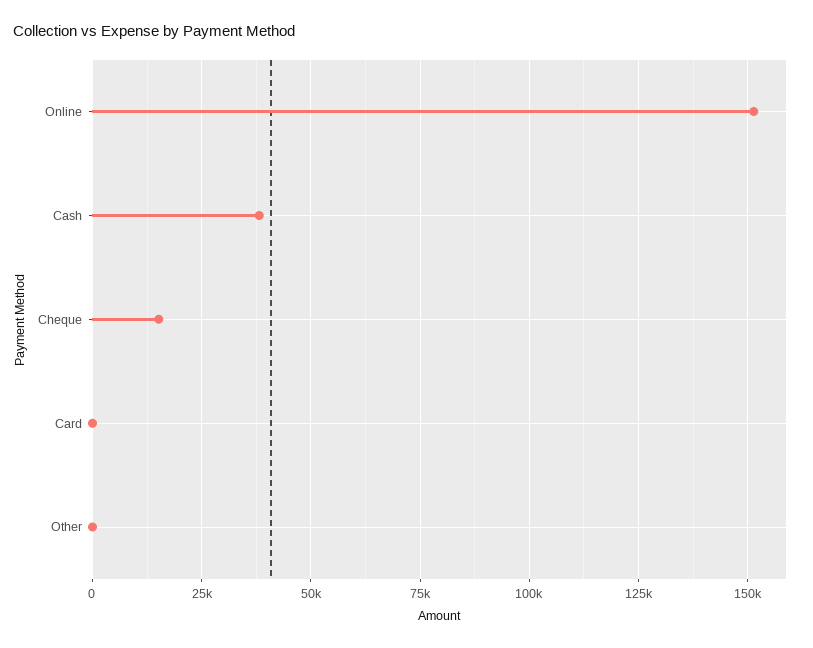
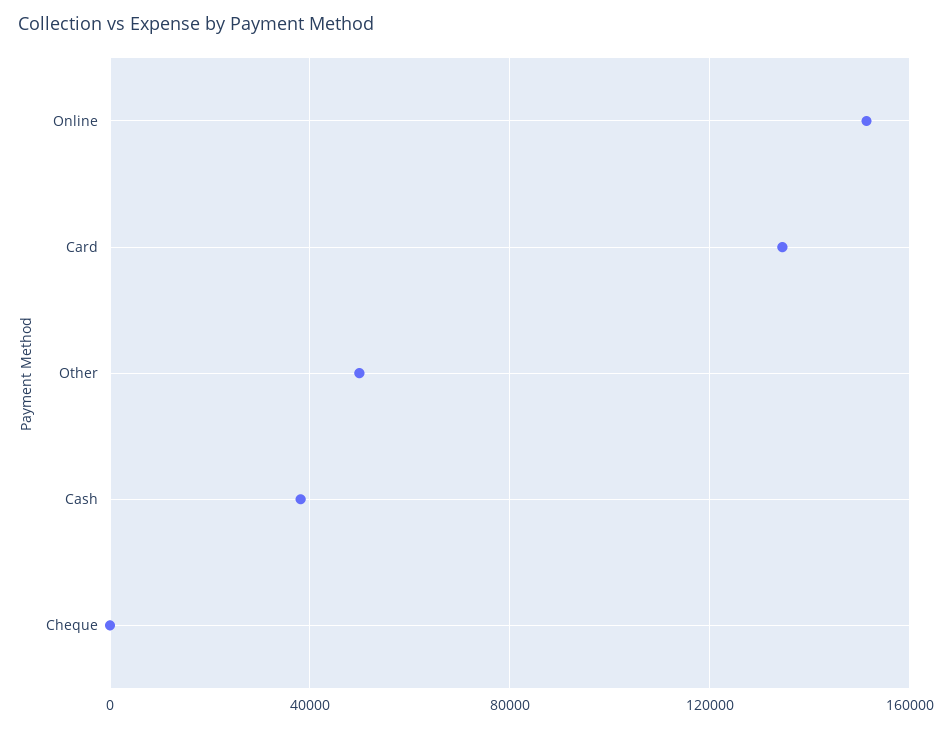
  {
    "Online": 152500,
    "Cash": 37500,
-   "Cheque": 15000,
+   "Cheque": 0,
-   "Card": 0,
+   "Card": 135000,
-   "Other": 0
+   "Other": 50000
  }

